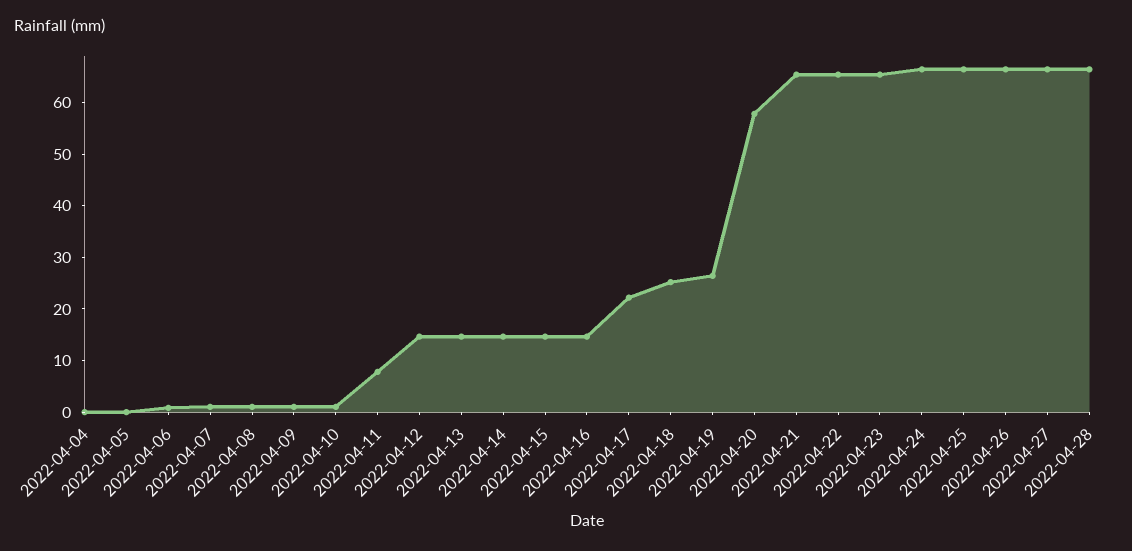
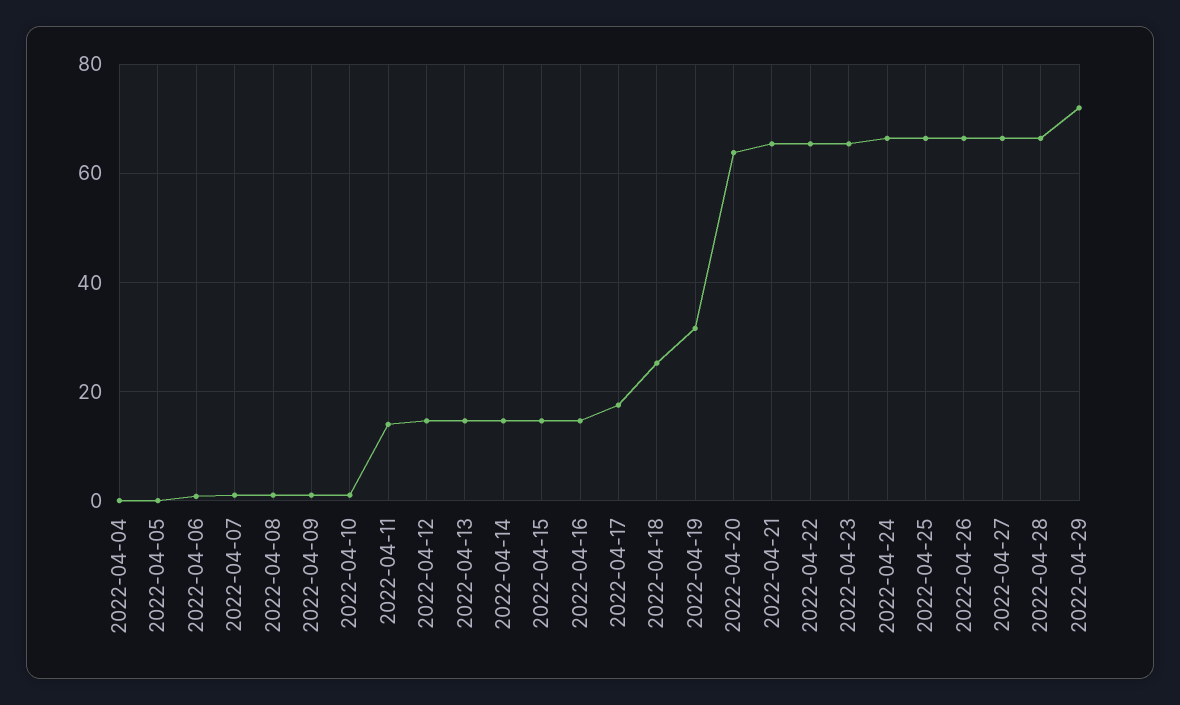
  {
    "2022-04-04": 0,
    "2022-04-05": 0,
    "2022-04-06": 0,
    "2022-04-07": 2,
    "2022-04-08": 2,
    "2022-04-09": 2,
    "2022-04-10": 2,
-   "2022-04-11": 8,
+   "2022-04-11": 14,
    "2022-04-12": 14,
    "2022-04-13": 14,
    "2022-04-14": 14,
    "2022-04-15": 14,
    "2022-04-16": 14,
-   "2022-04-17": 22,
+   "2022-04-17": 18,
    "2022-04-18": 26,
-   "2022-04-19": 26,
+   "2022-04-19": 32,
-   "2022-04-20": 58,
+   "2022-04-20": 64,
    "2022-04-21": 66,
    "2022-04-22": 66,
    "2022-04-23": 66,
    "2022-04-24": 66,
    "2022-04-25": 66,
    "2022-04-26": 66,
    "2022-04-27": 66,
-   "2022-04-28": 66
+   "2022-04-28": 66,
+   "2022-04-29": 72
  }

